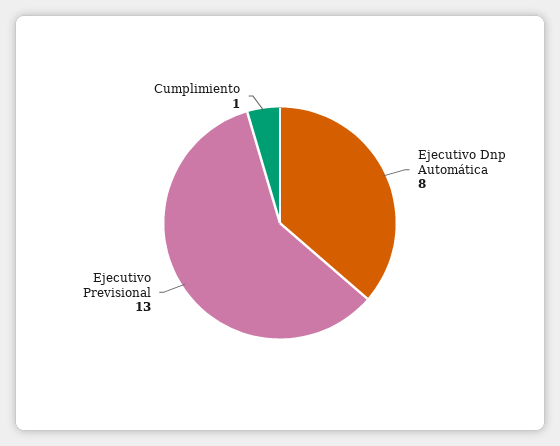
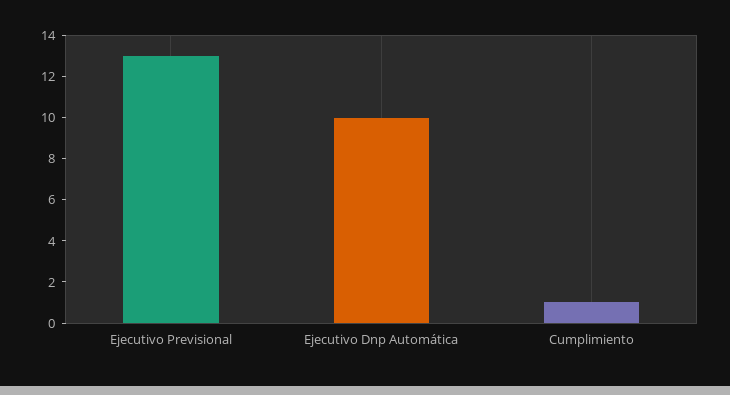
  {
-   "Ejecutivo Dnp Automática": 8,
+   "Ejecutivo Dnp Automática": 10,
    "Ejecutivo Previsional": 13,
    "Cumplimiento": 1
  }

